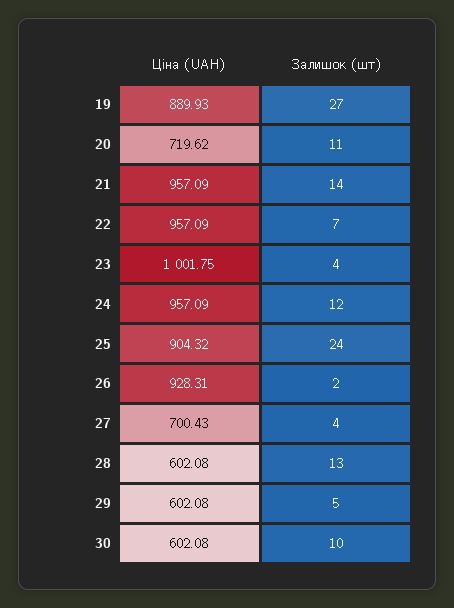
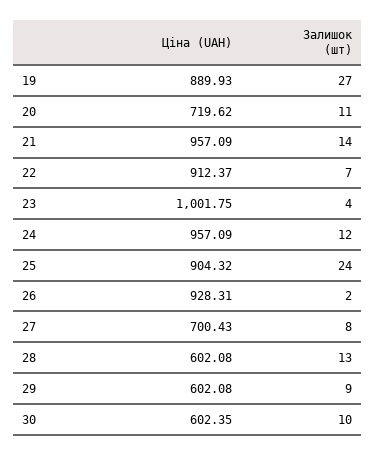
  {
    "Ціна (UAH)": {
      "19": 889.93,
      "20": 719.62,
      "21": 957.09,
-     "22": 957.09,
+     "22": 912.37,
      "23": 1001.75,
      "24": 957.09,
      "25": 904.32,
      "26": 928.31,
      "27": 700.43,
      "28": 602.08,
      "29": 602.08,
-     "30": 602.08
+     "30": 602.35
    },
    "Залишок (шт)": {
      "19": 27,
      "20": 11,
      "21": 14,
      "22": 7,
      "23": 4,
      "24": 12,
      "25": 24,
      "26": 2,
-     "27": 4,
+     "27": 8,
      "28": 13,
-     "29": 5,
+     "29": 9,
      "30": 10
    }
  }

